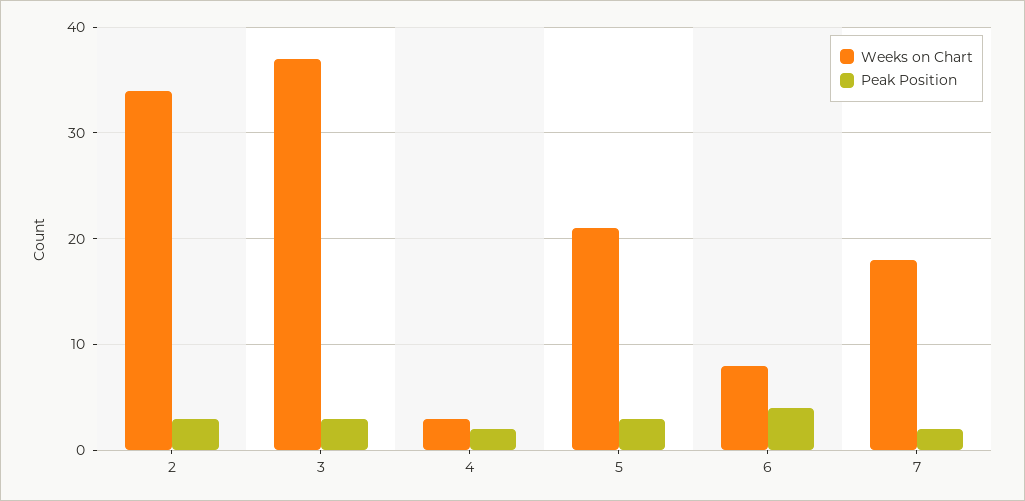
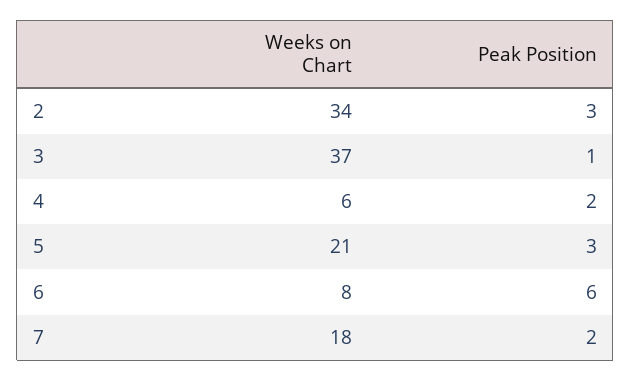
  {
    "Weeks on Chart": {
      "2": 34,
      "3": 37,
-     "4": 3,
+     "4": 6,
      "5": 21,
      "6": 8,
      "7": 18
    },
    "Peak Position": {
      "2": 3,
-     "3": 3,
+     "3": 1,
      "4": 2,
      "5": 3,
-     "6": 4,
+     "6": 6,
      "7": 2
    }
  }

